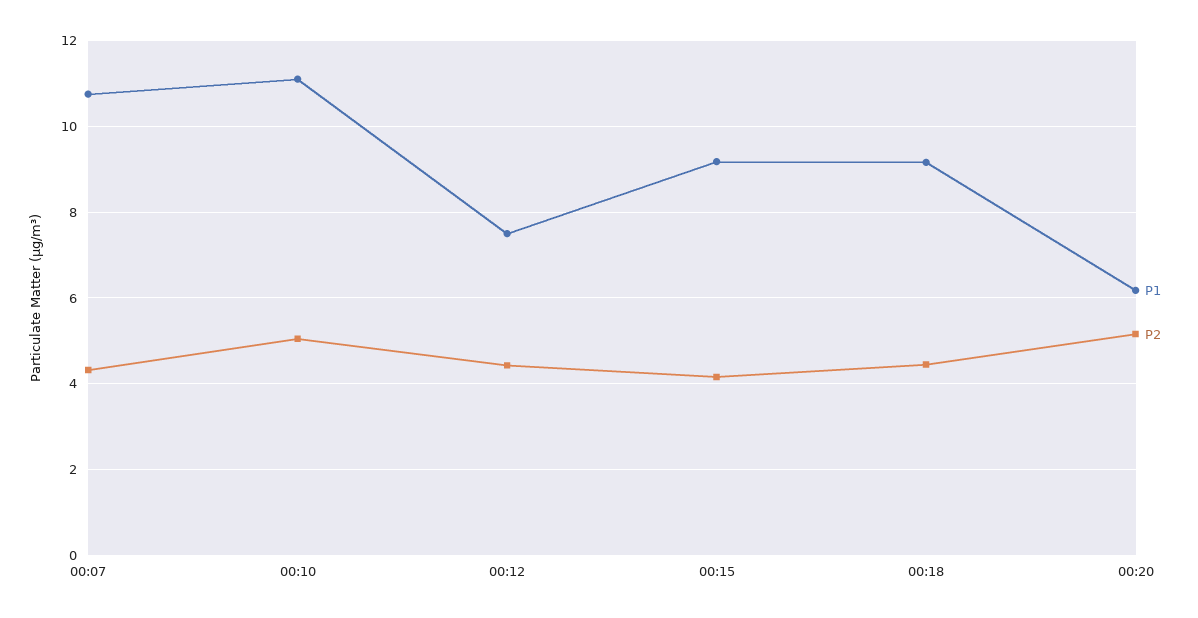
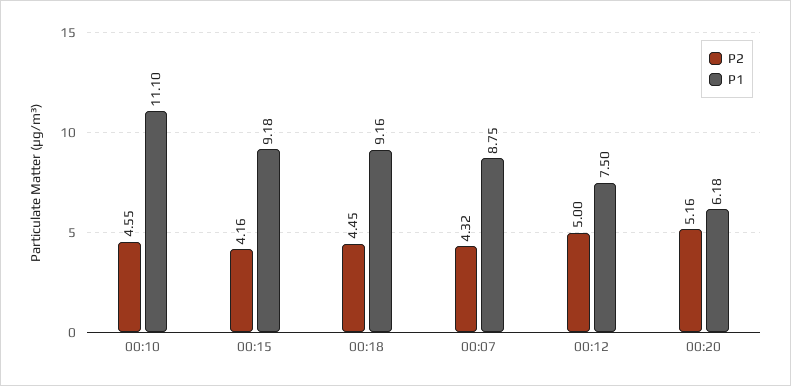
  {
    "P1": {
-     "00:07": 10.8,
+     "00:07": 8.75,
      "00:10": 11.1,
      "00:12": 7.5,
      "00:15": 9.18,
      "00:18": 9.16,
      "00:20": 6.18
    },
    "P2": {
      "00:07": 4.32,
-     "00:10": 5,
+     "00:10": 4.55,
-     "00:12": 4.4,
+     "00:12": 5,
      "00:15": 4.16,
      "00:18": 4.45,
      "00:20": 5.16
    }
  }

